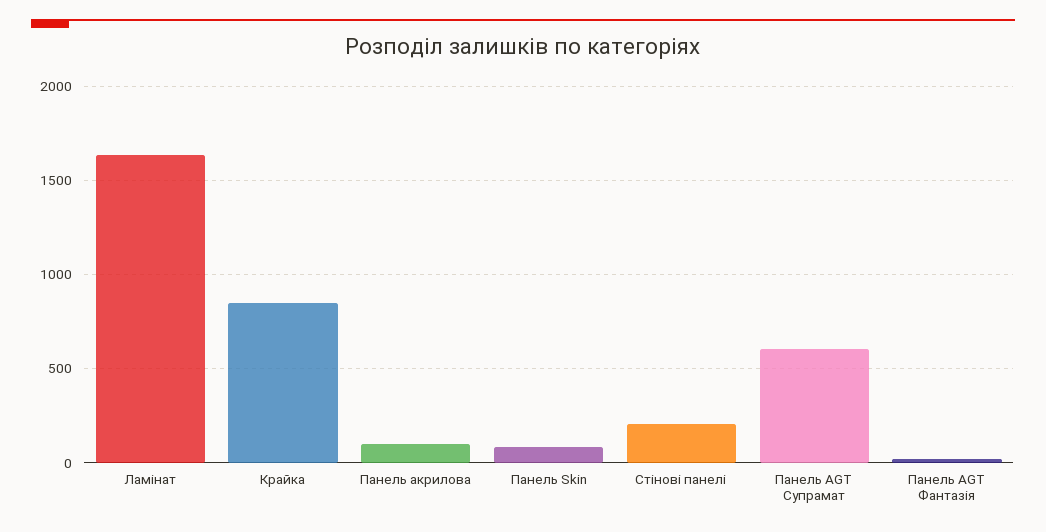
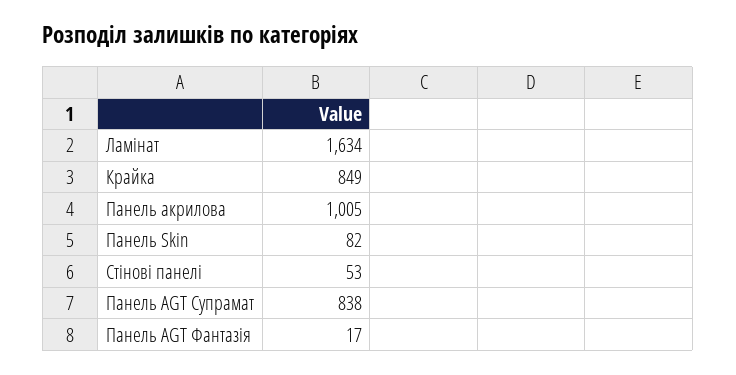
  {
    "Ламінат": 1634,
    "Крайка": 849,
-   "Панель акрилова": 100,
+   "Панель акрилова": 1005,
    "Панель Skin": 82,
-   "Стінові панелі": 200,
+   "Стінові панелі": 53,
-   "Панель AGT Супрамат": 600,
+   "Панель AGT Супрамат": 838,
    "Панель AGT Фантазія": 17
  }

